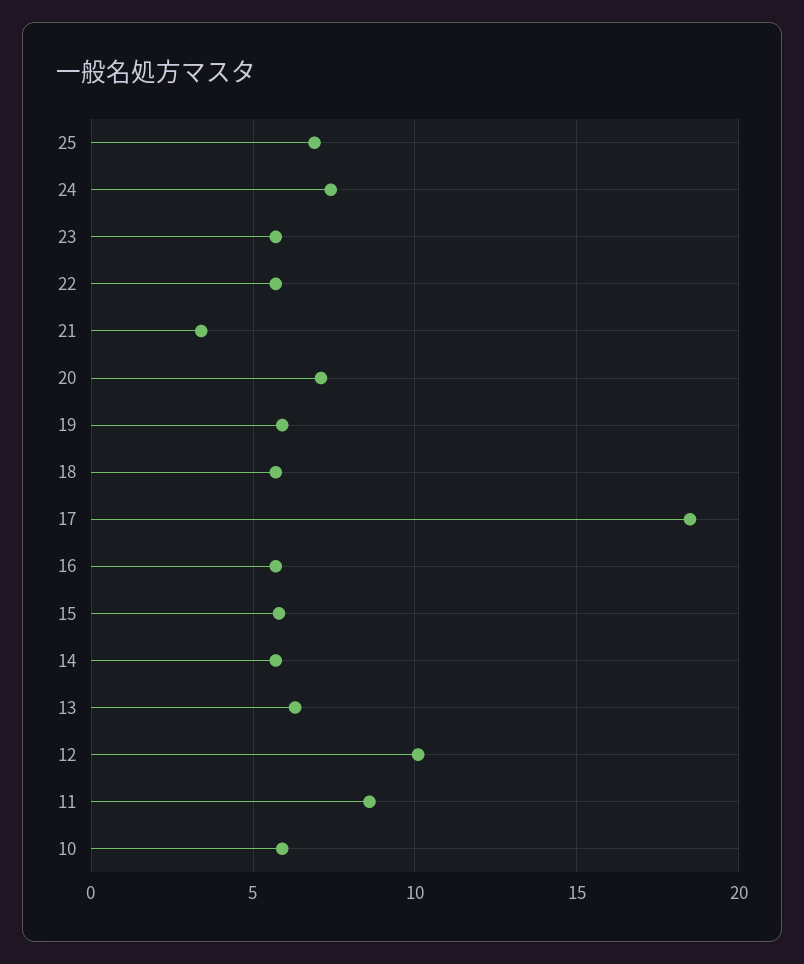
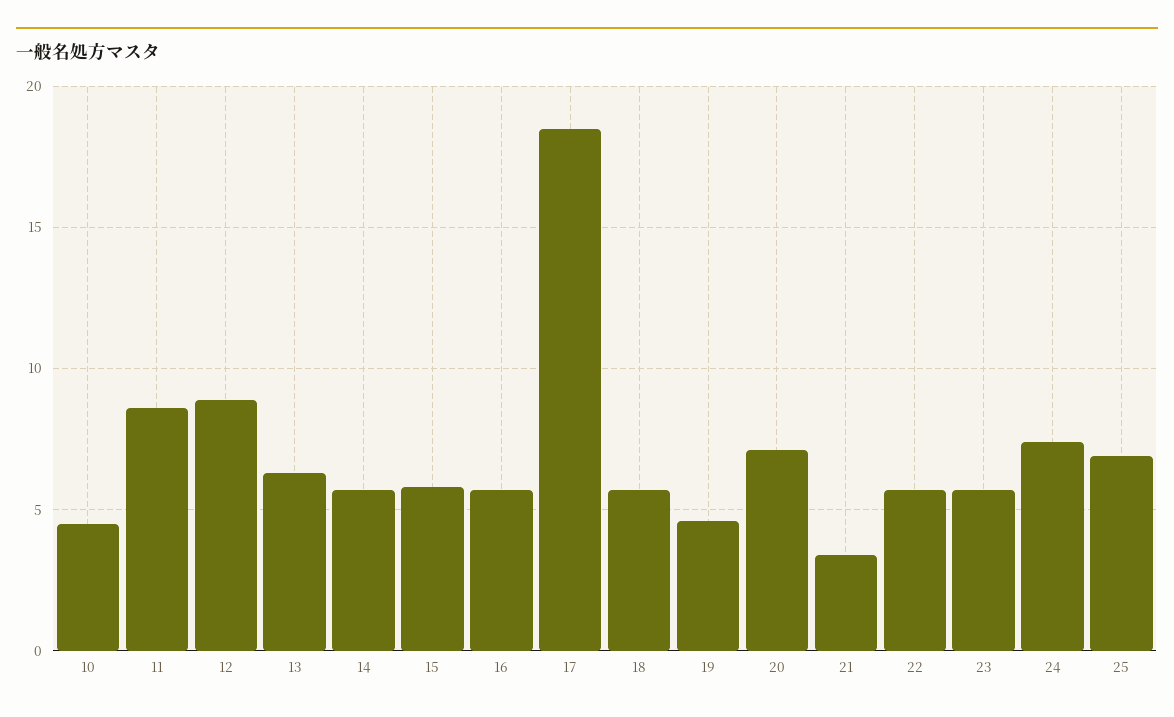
  {
    "25": 7,
    "24": 7.5,
    "23": 5.5,
    "22": 5.5,
    "21": 3.5,
    "20": 7,
-   "19": 6,
+   "19": 4.5,
    "18": 5.5,
    "17": 18.5,
    "16": 5.5,
    "15": 6,
    "14": 5.5,
    "13": 6.5,
-   "12": 10,
+   "12": 9,
    "11": 8.5,
-   "10": 6
+   "10": 4.5
  }

